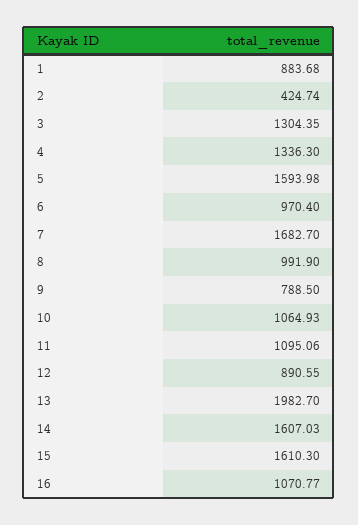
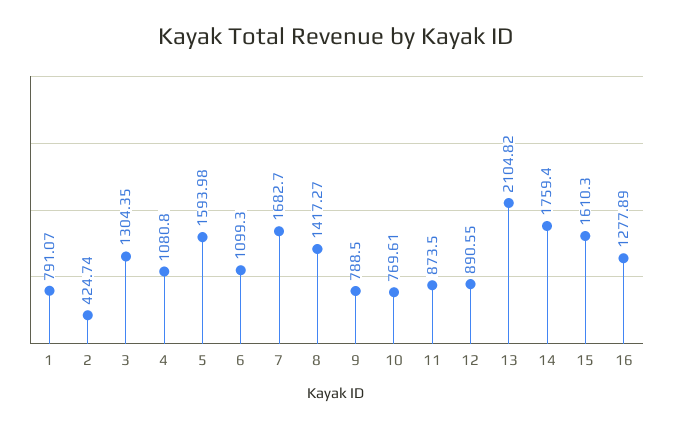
  {
-   "1": 883.68,
+   "1": 791.07,
    "2": 424.74,
    "3": 1304.35,
-   "4": 1336.3,
+   "4": 1080.8,
    "5": 1593.98,
-   "6": 970.4,
+   "6": 1099.3,
    "7": 1682.7,
-   "8": 991.9,
+   "8": 1417.27,
    "9": 788.5,
-   "10": 1064.93,
+   "10": 769.61,
-   "11": 1095.06,
+   "11": 873.5,
    "12": 890.55,
-   "13": 1982.7,
+   "13": 2104.82,
-   "14": 1607.03,
+   "14": 1759.4,
    "15": 1610.3,
-   "16": 1070.77
+   "16": 1277.89
  }

